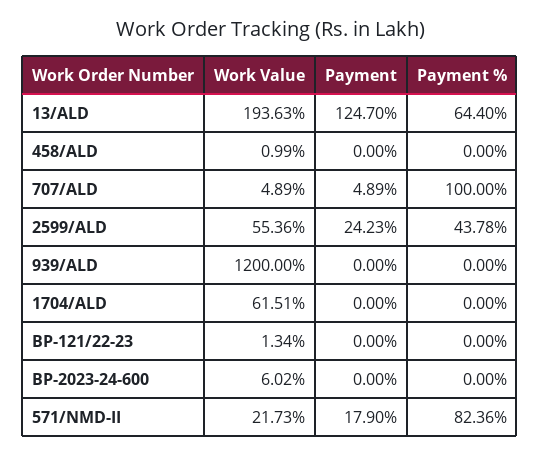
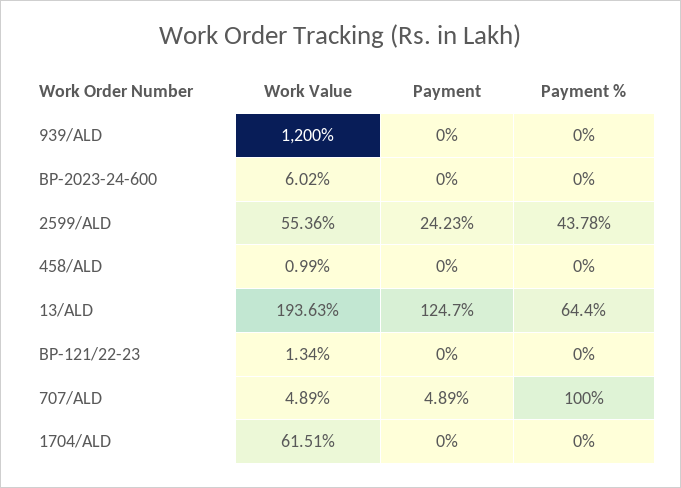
  {
    "Work Value": {
      "13/ALD": 193.63,
      "458/ALD": 0.99,
      "707/ALD": 4.89,
      "2599/ALD": 55.36,
      "939/ALD": 1200,
      "1704/ALD": 61.51,
      "BP-121/22-23": 1.34,
-     "BP-2023-24-600": 6.02,
+     "BP-2023-24-600": 6.02
-     "571/NMD-II": 21.73
    },
    "Payment": {
      "13/ALD": 124.7,
      "458/ALD": 0,
      "707/ALD": 4.89,
      "2599/ALD": 24.23,
      "939/ALD": 0,
      "1704/ALD": 0,
      "BP-121/22-23": 0,
-     "BP-2023-24-600": 0,
+     "BP-2023-24-600": 0
-     "571/NMD-II": 17.9
    },
    "Payment %": {
      "13/ALD": 64.4,
      "458/ALD": 0,
      "707/ALD": 100,
      "2599/ALD": 43.78,
      "939/ALD": 0,
      "1704/ALD": 0,
      "BP-121/22-23": 0,
-     "BP-2023-24-600": 0,
+     "BP-2023-24-600": 0
-     "571/NMD-II": 82.36
    }
  }

